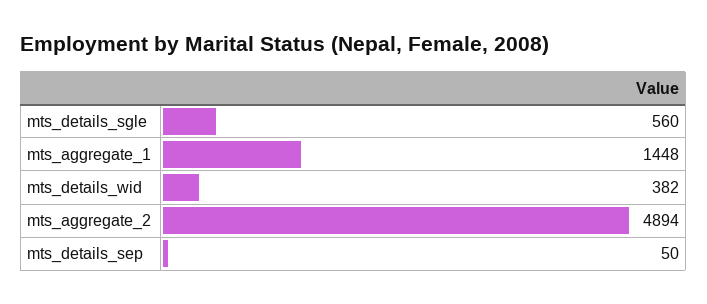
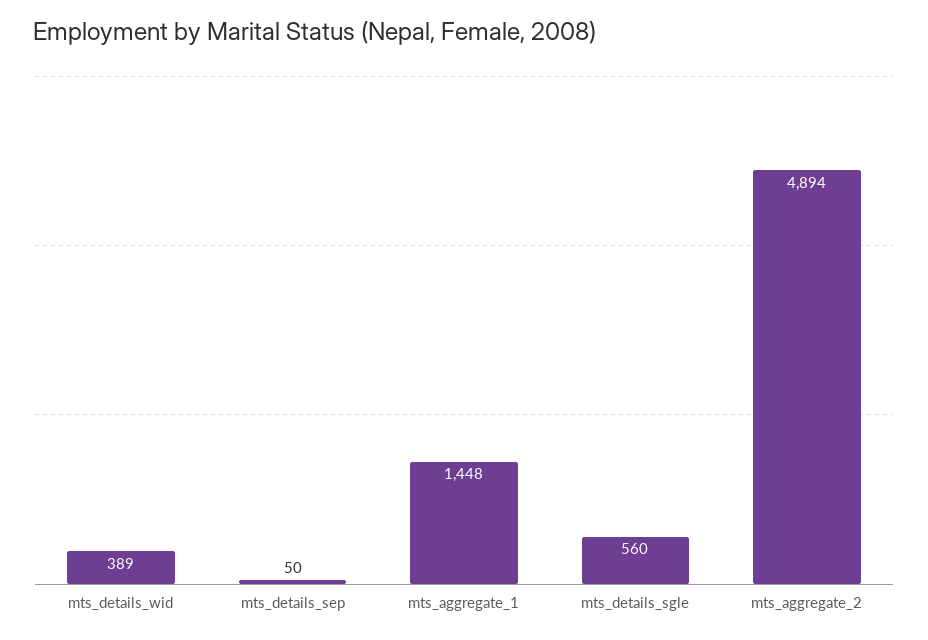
  {
    "mts_details_sgle": 560,
    "mts_aggregate_1": 1448,
-   "mts_details_wid": 382,
+   "mts_details_wid": 389,
    "mts_aggregate_2": 4894,
    "mts_details_sep": 50
  }

